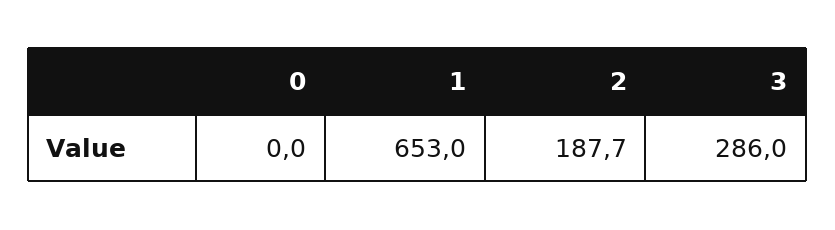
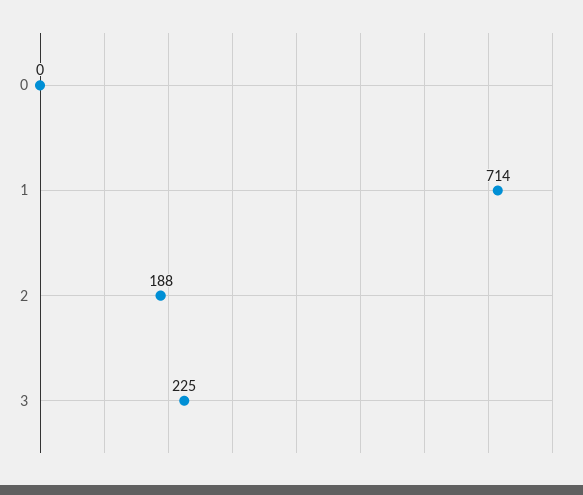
  {
    "0": 0,
-   "1": 653,
+   "1": 714,
    "2": 187.7,
-   "3": 286
+   "3": 225
  }

